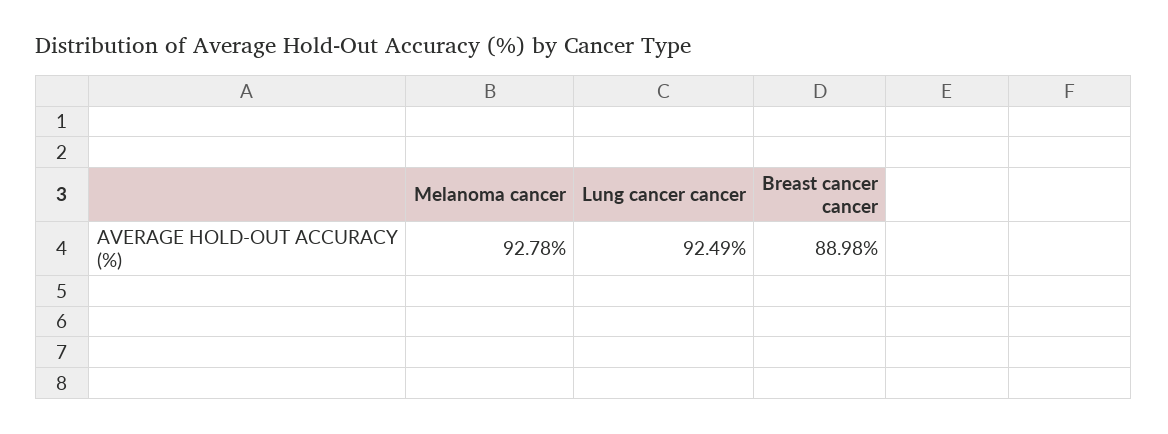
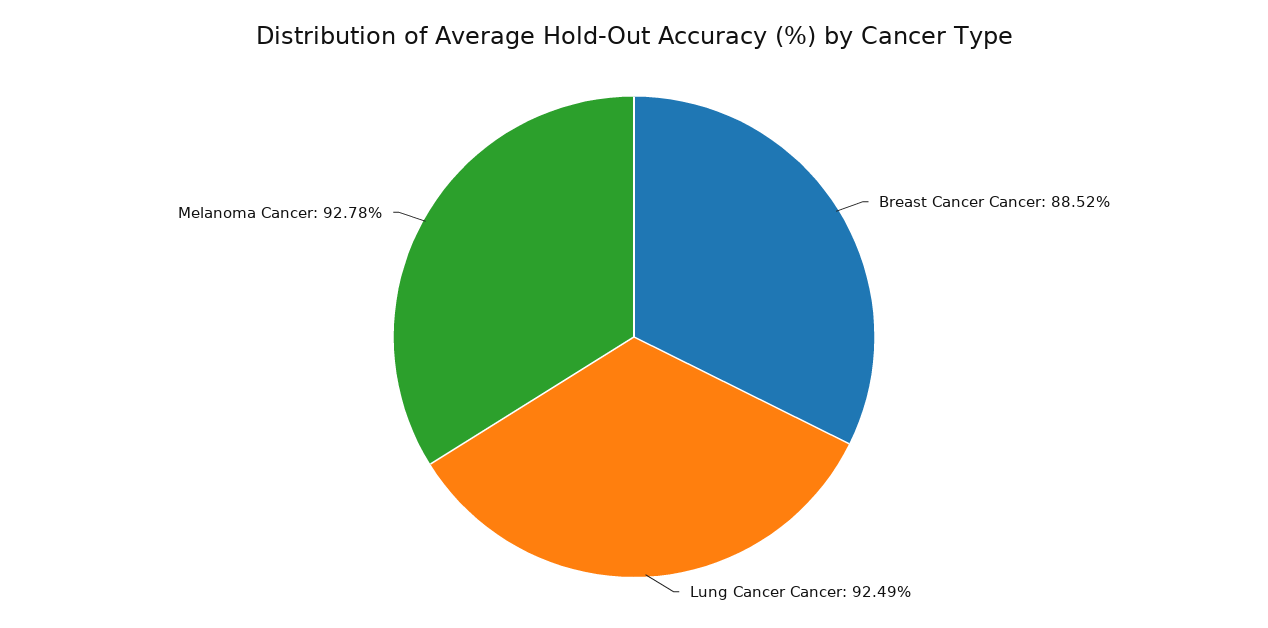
  {
    "Melanoma cancer": 92.78,
    "Lung cancer cancer": 92.49,
-   "Breast cancer cancer": 88.98
+   "Breast cancer cancer": 88.52
  }

